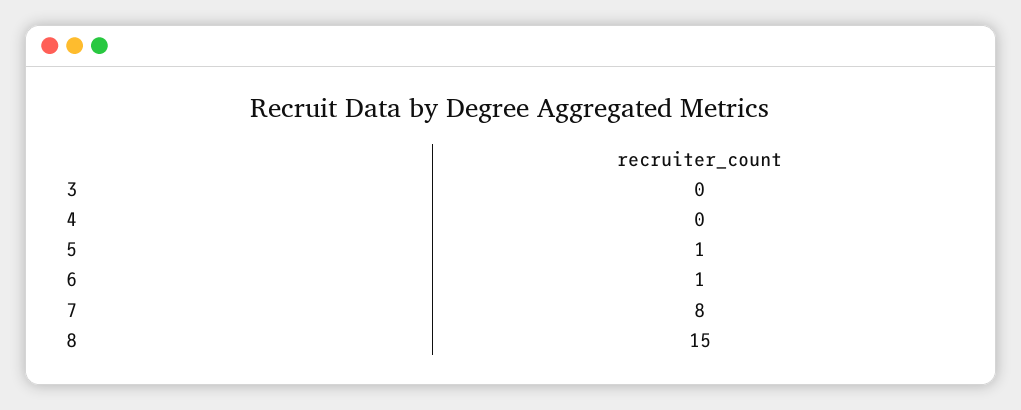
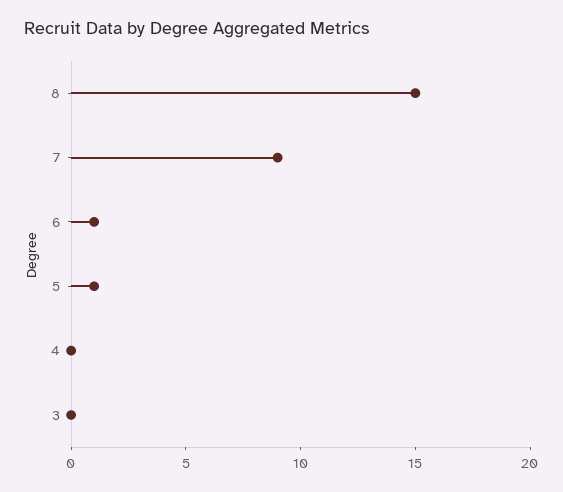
  {
    "3": 0,
    "4": 0,
    "5": 1,
    "6": 1,
-   "7": 8,
+   "7": 9,
    "8": 15
  }

